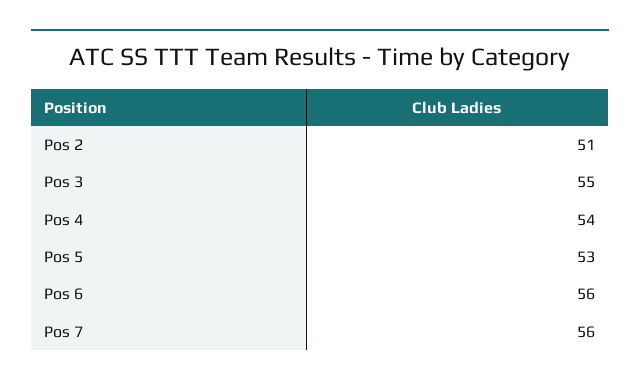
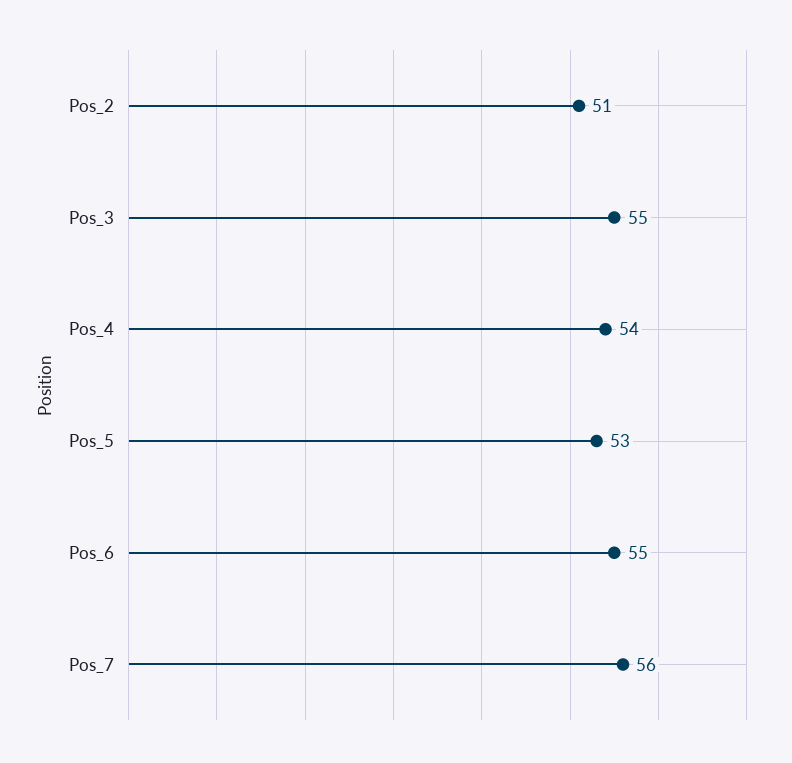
  {
    "Pos 2": 51,
    "Pos 3": 55,
    "Pos 4": 54,
    "Pos 5": 53,
-   "Pos 6": 56,
+   "Pos 6": 55,
    "Pos 7": 56
  }

